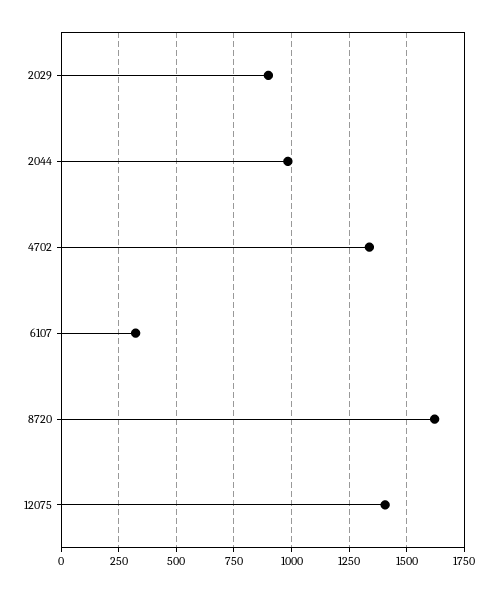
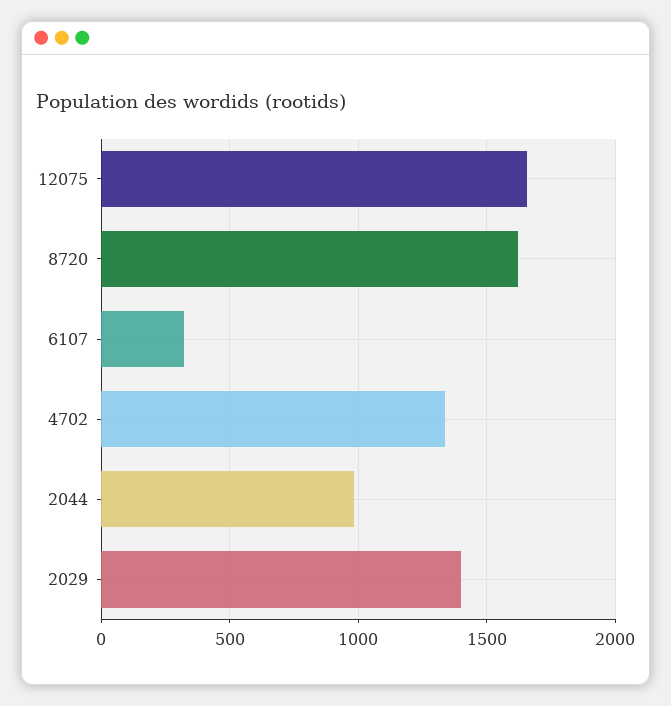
  {
-   "2029": 900,
+   "2029": 1400,
    "2044": 1000,
    "4702": 1350,
    "6107": 300,
    "8720": 1600,
-   "12075": 1400
+   "12075": 1650
  }

